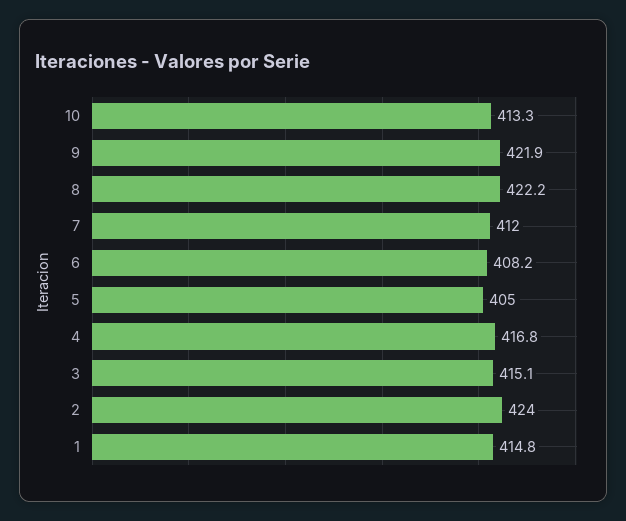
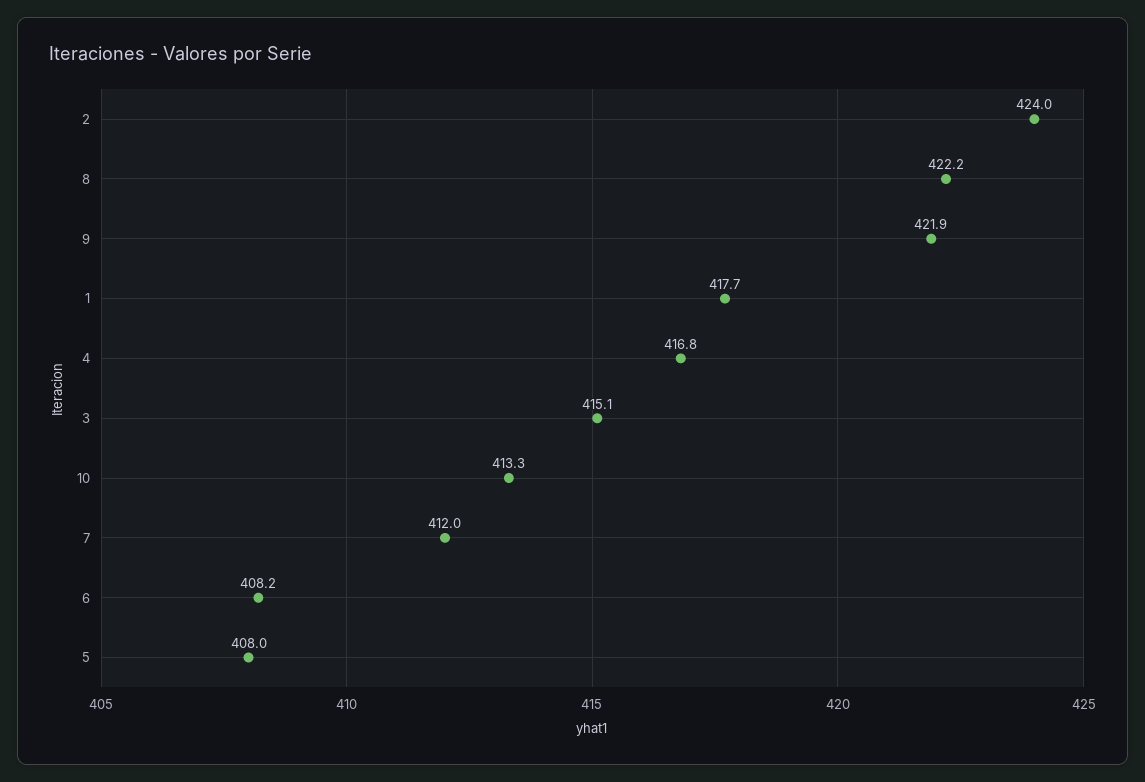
  {
    "10": 413.3,
    "9": 421.9,
    "8": 422.2,
    "7": 412,
    "6": 408.2,
-   "5": 405,
+   "5": 408,
    "4": 416.8,
    "3": 415.1,
    "2": 424,
-   "1": 414.8
+   "1": 417.7
  }

